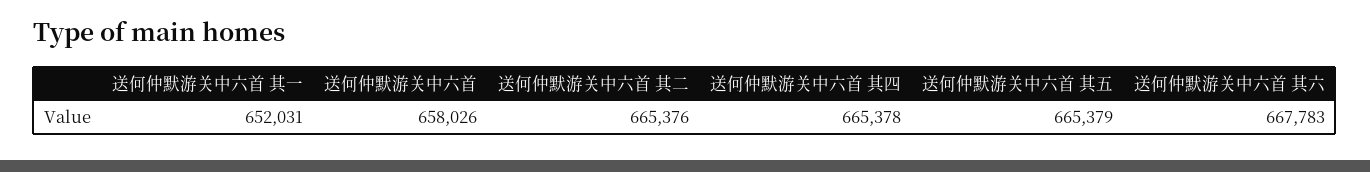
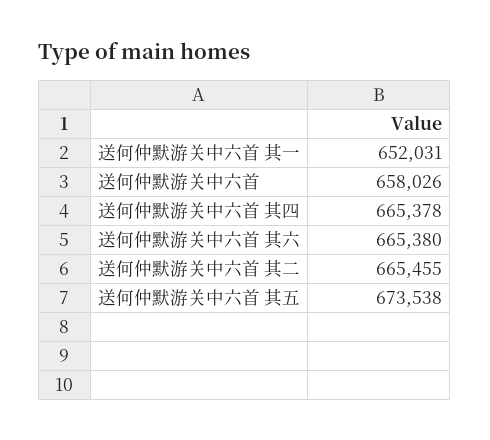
  {
    "送何仲默游关中六首 其一": 652031,
    "送何仲默游关中六首": 658026,
-   "送何仲默游关中六首 其二": 665376,
+   "送何仲默游关中六首 其二": 665455,
    "送何仲默游关中六首 其四": 665378,
-   "送何仲默游关中六首 其五": 665379,
+   "送何仲默游关中六首 其五": 673538,
-   "送何仲默游关中六首 其六": 667783
+   "送何仲默游关中六首 其六": 665380
  }

